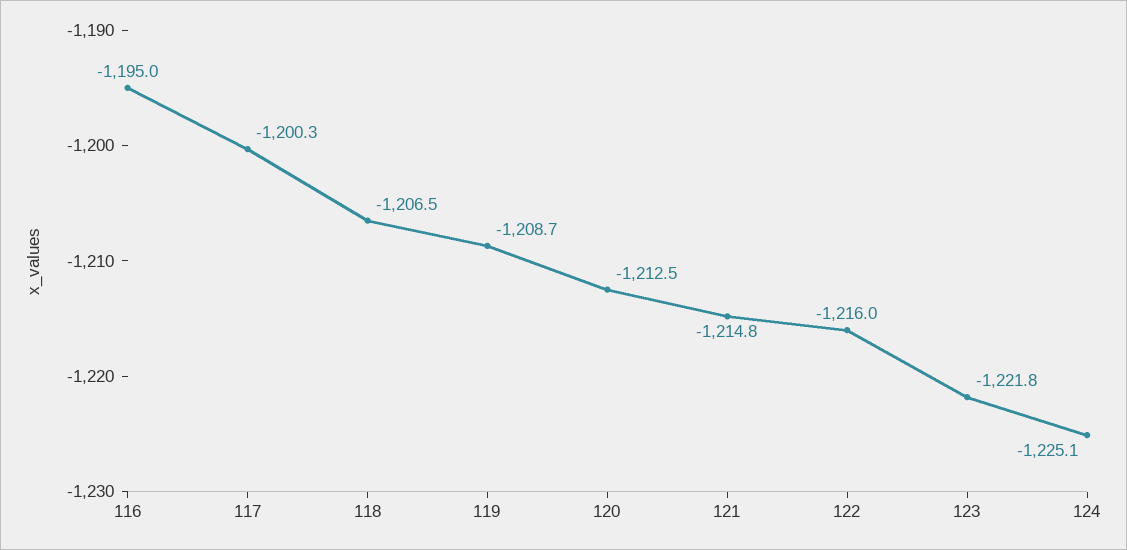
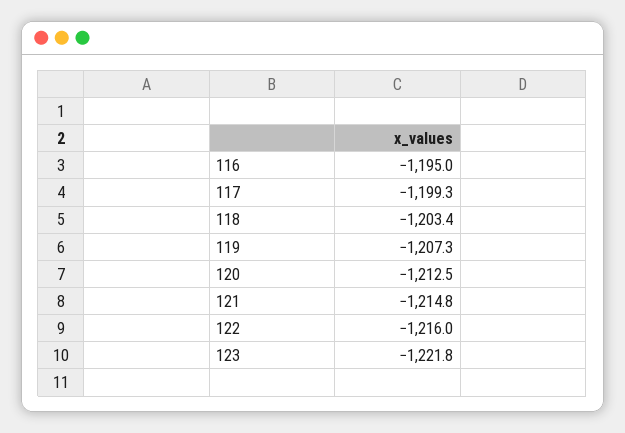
  {
    "116": -1195,
-   "117": -1200.3,
+   "117": -1199.3,
-   "118": -1206.5,
+   "118": -1203.4,
-   "119": -1208.7,
+   "119": -1207.3,
    "120": -1212.5,
    "121": -1214.8,
    "122": -1216,
-   "123": -1221.8,
+   "123": -1221.8
-   "124": -1225.1
  }

